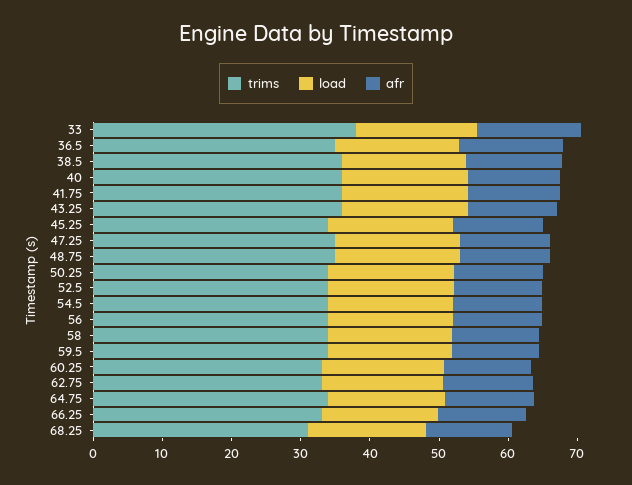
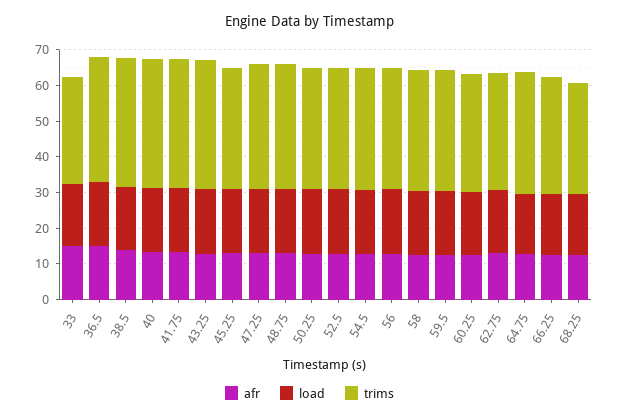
  {
    "trims": {
-     "33": 38,
+     "33": 30,
      "36.5": 36,
      "38.5": 36,
      "40": 36,
      "41.75": 36,
      "43.25": 36,
      "45.25": 34,
      "47.25": 36,
      "48.75": 36,
      "50.25": 34,
      "52.5": 34,
      "54.5": 34,
      "56": 34,
      "58": 34,
      "59.5": 34,
      "60.25": 34,
      "62.75": 34,
      "64.75": 34,
      "66.25": 34,
      "68.25": 32
    },
    "load": {
      "33": 18,
      "36.5": 18,
      "38.5": 18,
      "40": 18,
      "41.75": 18,
      "43.25": 18,
      "45.25": 18,
      "47.25": 18,
      "48.75": 18,
      "50.25": 18,
      "52.5": 18,
      "54.5": 18,
      "56": 18,
      "58": 18,
      "59.5": 18,
      "60.25": 18,
      "62.75": 18,
      "64.75": 16,
      "66.25": 16,
      "68.25": 18
    },
    "afr": {
      "33": 16,
      "36.5": 16,
      "38.5": 14,
      "40": 14,
      "41.75": 14,
      "43.25": 12,
      "45.25": 14,
      "47.25": 14,
      "48.75": 14,
      "50.25": 12,
      "52.5": 12,
      "54.5": 12,
      "56": 12,
      "58": 12,
      "59.5": 12,
      "60.25": 12,
      "62.75": 14,
      "64.75": 12,
      "66.25": 12,
      "68.25": 12
    }
  }

